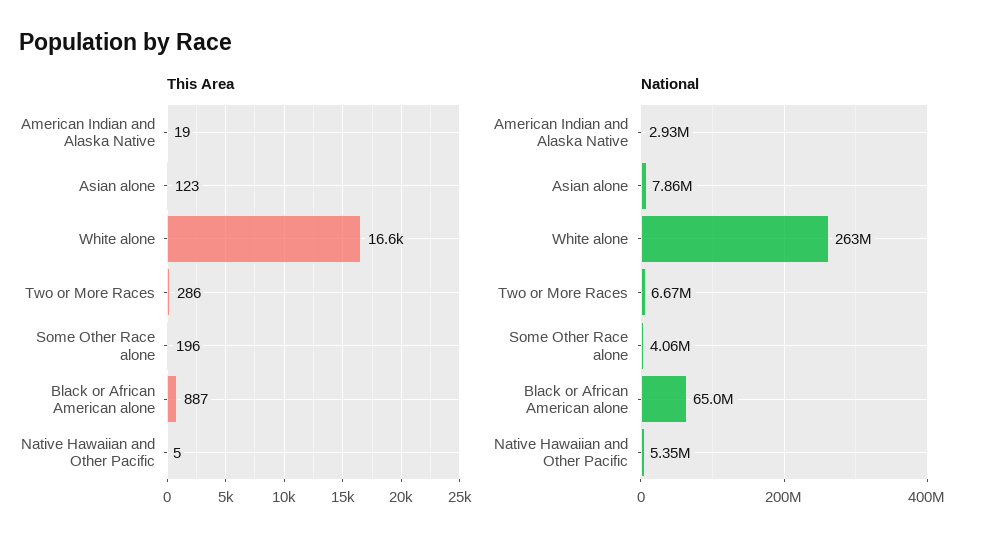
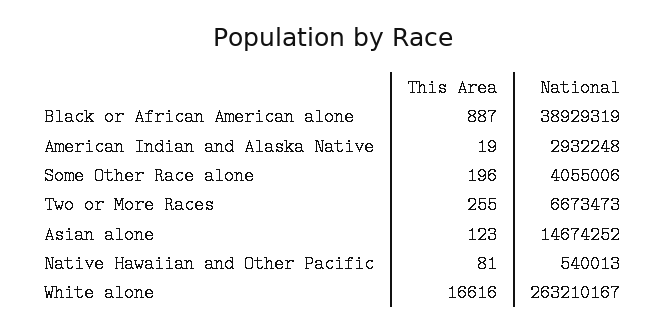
  {
    "This Area": {
      "American Indian and Alaska Native": 19,
      "Asian alone": 123,
      "White alone": 16616,
-     "Two or More Races": 286,
+     "Two or More Races": 255,
      "Some Other Race alone": 196,
      "Black or African American alone": 887,
-     "Native Hawaiian and Other Pacific": 5
+     "Native Hawaiian and Other Pacific": 81
    },
    "National": {
      "American Indian and Alaska Native": 2932248,
-     "Asian alone": 7860000,
+     "Asian alone": 14674252,
      "White alone": 263210167,
      "Two or More Races": 6673473,
      "Some Other Race alone": 4055006,
-     "Black or African American alone": 65000000,
+     "Black or African American alone": 38929319,
-     "Native Hawaiian and Other Pacific": 5350000
+     "Native Hawaiian and Other Pacific": 540013
    }
  }

